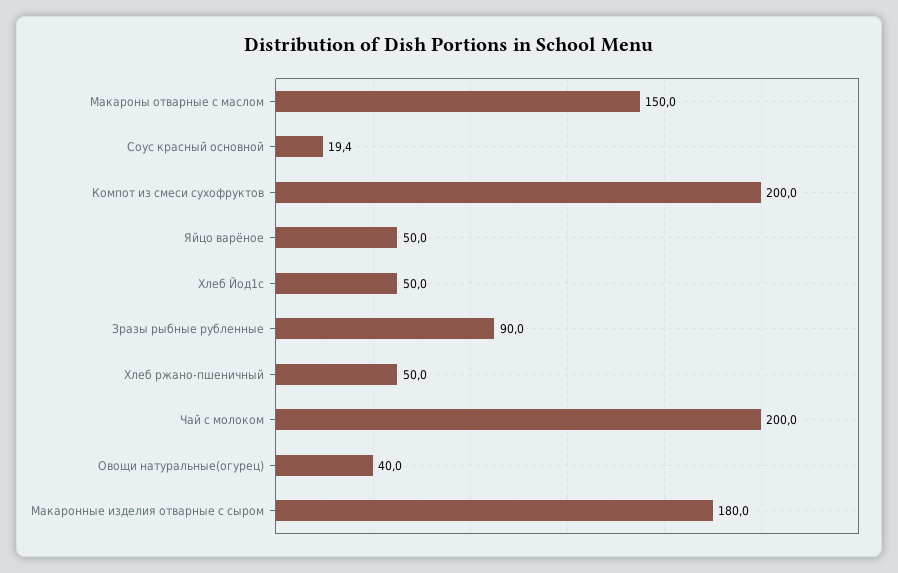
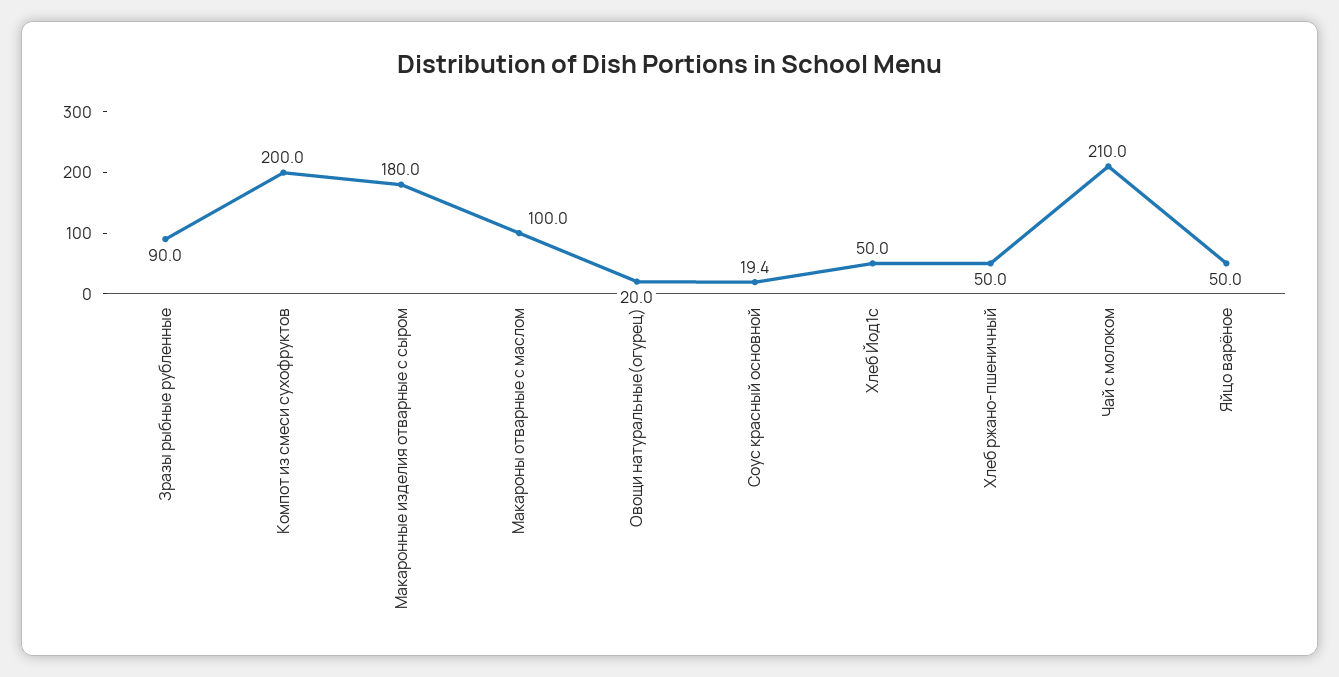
  {
-   "Макароны отварные с маслом": 150,
+   "Макароны отварные с маслом": 100,
    "Соус красный основной": 19.4,
    "Компот из смеси сухофруктов": 200,
    "Яйцо варёное": 50,
    "Хлеб Йод1с": 50,
    "Зразы рыбные рубленные": 90,
    "Хлеб ржано-пшеничный": 50,
-   "Чай с молоком": 200,
+   "Чай с молоком": 210,
-   "Овощи натуральные(огурец)": 40,
+   "Овощи натуральные(огурец)": 20,
    "Макаронные изделия отварные с сыром": 180
  }

